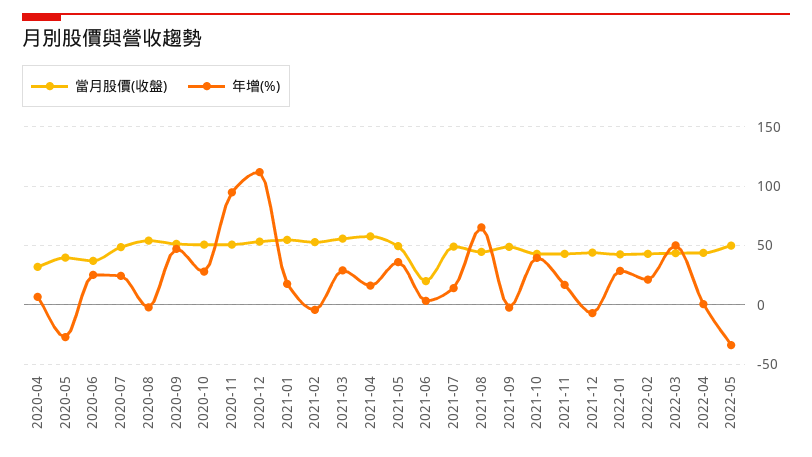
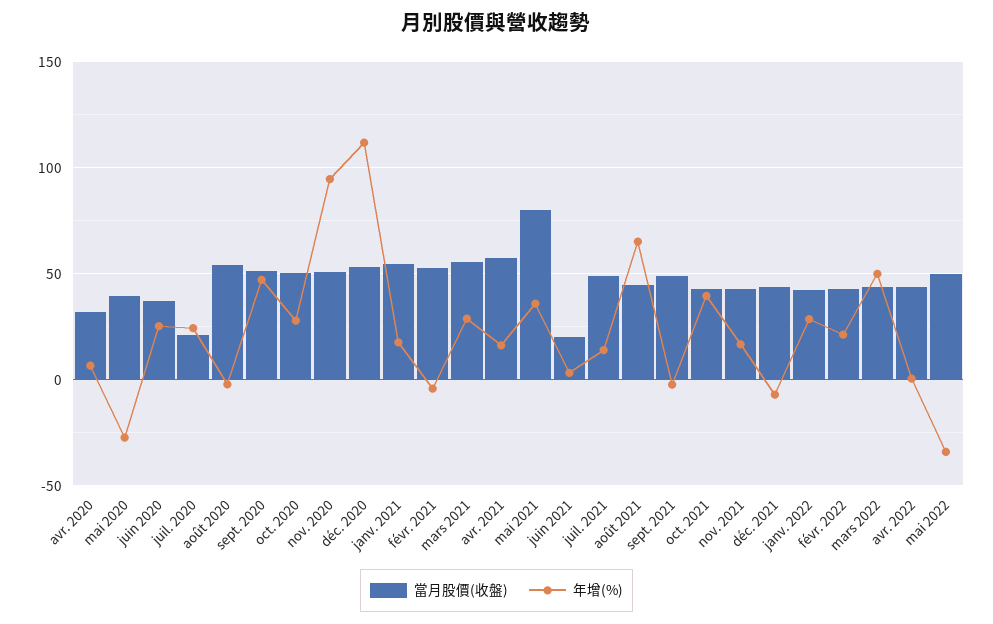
  {
    "當月股價(收盤)": {
      "2020-04": 30,
      "2020-05": 40,
      "2020-06": 35,
-     "2020-07": 50,
+     "2020-07": 20,
      "2020-08": 55,
      "2020-09": 50,
      "2020-10": 50,
      "2020-11": 50,
      "2020-12": 55,
      "2021-01": 55,
      "2021-02": 55,
      "2021-03": 55,
      "2021-04": 60,
-     "2021-05": 50,
+     "2021-05": 80,
      "2021-06": 20,
      "2021-07": 50,
      "2021-08": 45,
      "2021-09": 50,
      "2021-10": 45,
      "2021-11": 45,
      "2021-12": 45,
      "2022-01": 45,
      "2022-02": 45,
      "2022-03": 45,
      "2022-04": 45,
      "2022-05": 50
    },
    "年增(%)": {
      "2020-04": 5,
      "2020-05": -25,
      "2020-06": 25,
      "2020-07": 25,
      "2020-08": 0,
      "2020-09": 45,
      "2020-10": 30,
      "2020-11": 95,
      "2020-12": 110,
      "2021-01": 20,
      "2021-02": -5,
      "2021-03": 30,
      "2021-04": 15,
      "2021-05": 35,
      "2021-06": 5,
      "2021-07": 15,
      "2021-08": 65,
      "2021-09": 0,
      "2021-10": 40,
      "2021-11": 15,
      "2021-12": -5,
      "2022-01": 30,
      "2022-02": 20,
      "2022-03": 50,
      "2022-04": 0,
      "2022-05": -35
    }
  }

